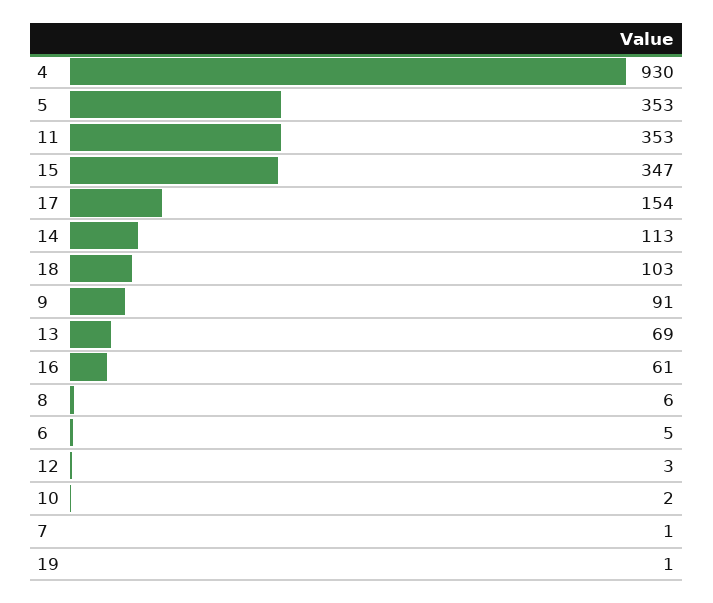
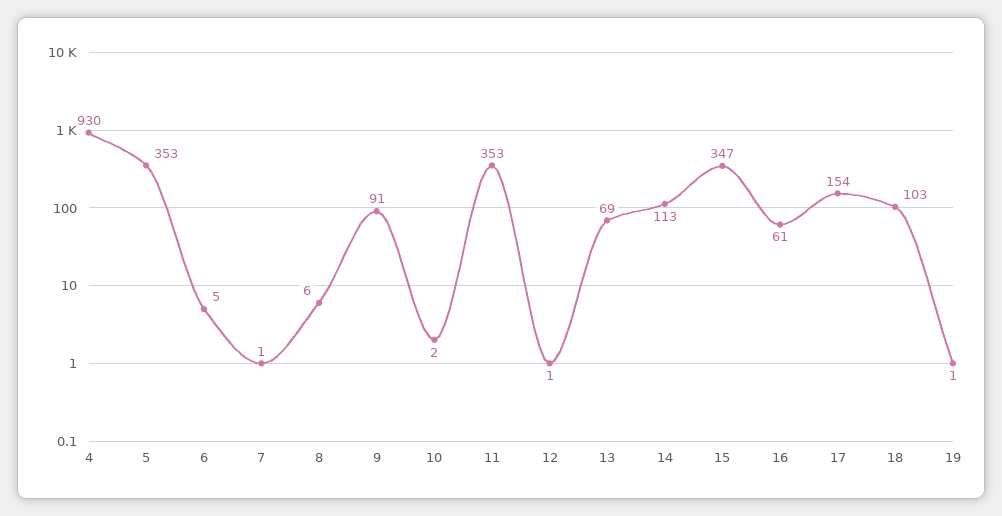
  {
    "4": 930,
    "5": 353,
    "11": 353,
    "15": 347,
    "17": 154,
    "14": 113,
    "18": 103,
    "9": 91,
    "13": 69,
    "16": 61,
    "8": 6,
    "6": 5,
-   "12": 3,
+   "12": 1,
    "10": 2,
    "7": 1,
    "19": 1
  }

